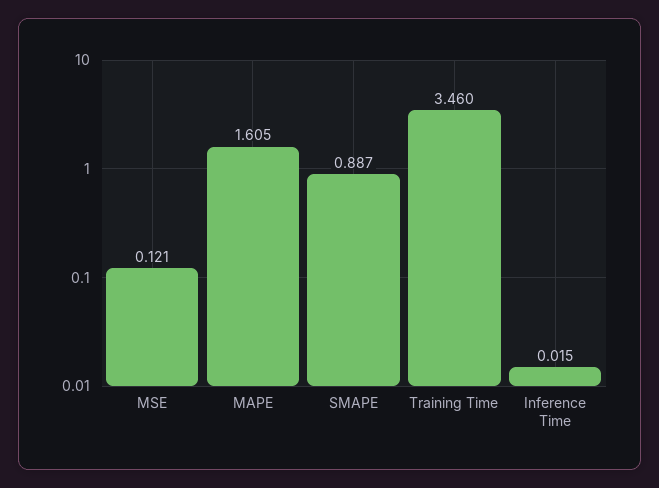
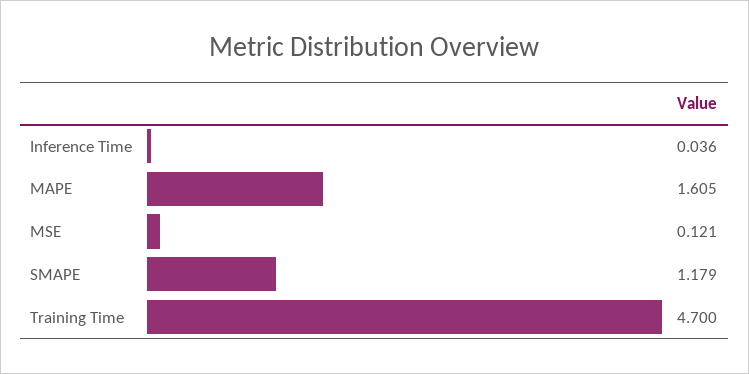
  {
    "MSE": 0.121,
    "MAPE": 1.605,
-   "SMAPE": 0.887,
+   "SMAPE": 1.179,
-   "Training Time": 3.46,
+   "Training Time": 4.7,
-   "Inference Time": 0.015
+   "Inference Time": 0.036
  }

